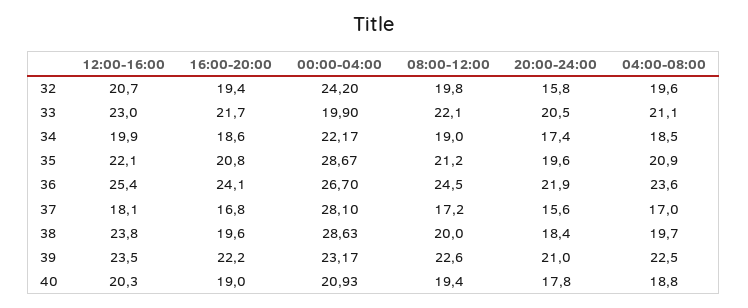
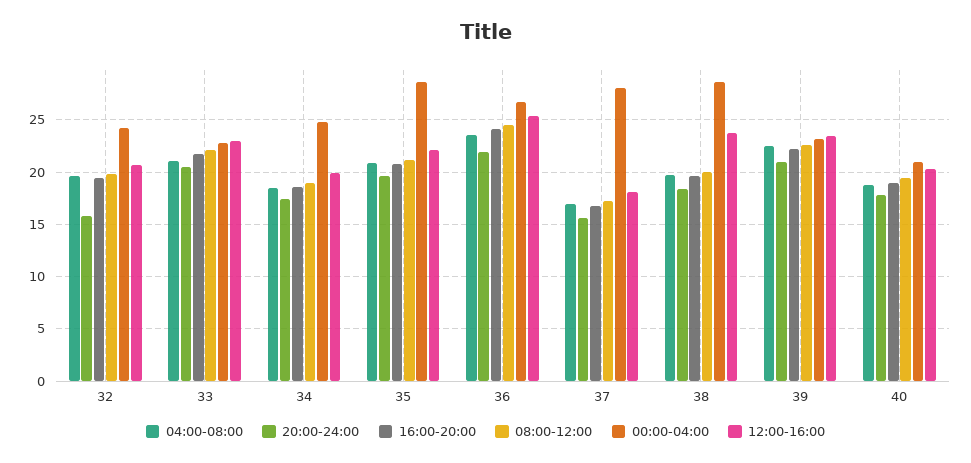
  {
    "12:00-16:00": {
      "32": 20.7,
      "33": 23,
      "34": 19.9,
      "35": 22.1,
      "36": 25.4,
      "37": 18.1,
      "38": 23.8,
      "39": 23.5,
      "40": 20.3
    },
    "16:00-20:00": {
      "32": 19.4,
      "33": 21.7,
      "34": 18.6,
      "35": 20.8,
      "36": 24.1,
      "37": 16.8,
      "38": 19.6,
      "39": 22.2,
      "40": 19
    },
    "00:00-04:00": {
      "32": 24.2,
-     "33": 19.9,
+     "33": 23,
-     "34": 22.17,
+     "34": 25,
      "35": 28.67,
      "36": 26.7,
      "37": 28.1,
      "38": 28.63,
      "39": 23.17,
      "40": 20.93
    },
    "08:00-12:00": {
      "32": 19.8,
      "33": 22.1,
      "34": 19,
      "35": 21.2,
      "36": 24.5,
      "37": 17.2,
      "38": 20,
      "39": 22.6,
      "40": 19.4
    },
    "20:00-24:00": {
      "32": 15.8,
      "33": 20.5,
      "34": 17.4,
      "35": 19.6,
      "36": 21.9,
      "37": 15.6,
      "38": 18.4,
      "39": 21,
      "40": 17.8
    },
    "04:00-08:00": {
      "32": 19.6,
      "33": 21.1,
      "34": 18.5,
      "35": 20.9,
      "36": 23.6,
      "37": 17,
      "38": 19.7,
      "39": 22.5,
      "40": 18.8
    }
  }

